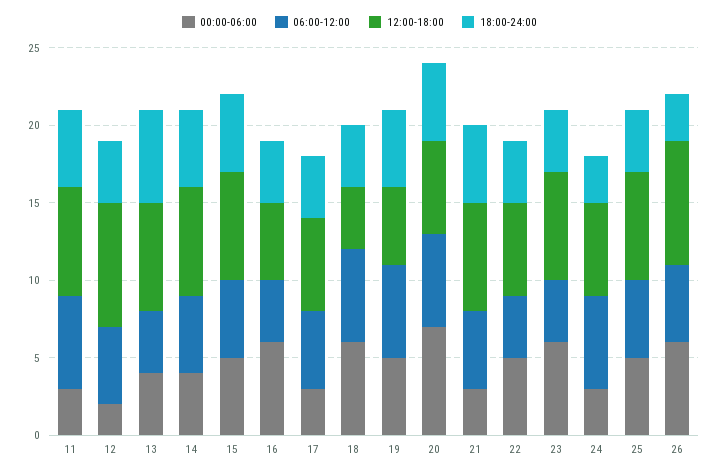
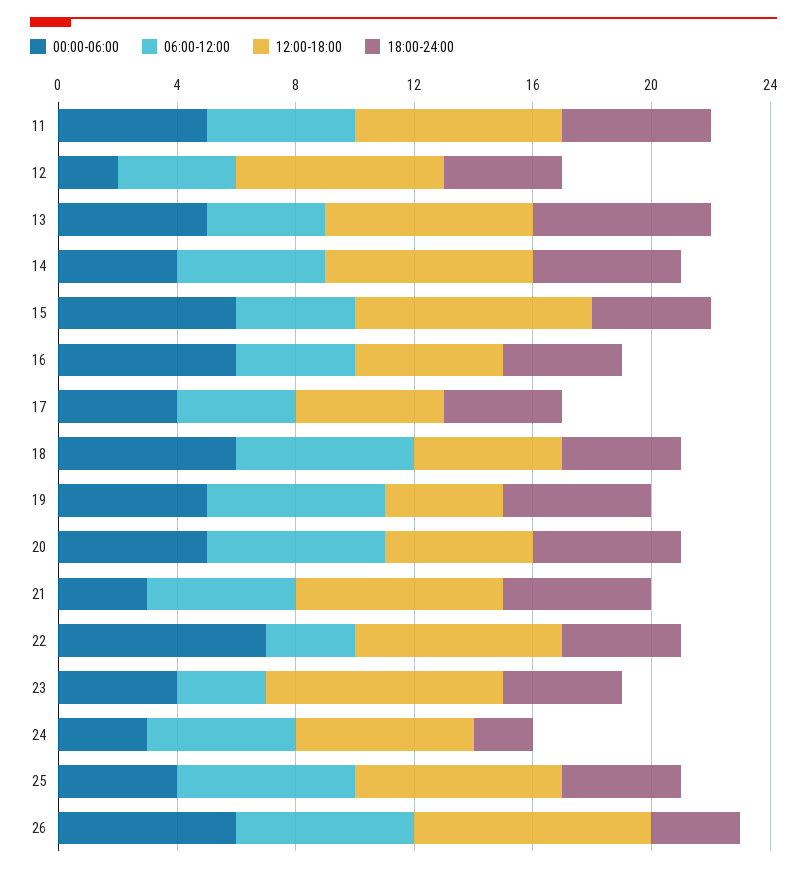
  {
    "00:00-06:00": {
-     "11": 3,
+     "11": 5,
      "12": 2,
-     "13": 4,
+     "13": 5,
      "14": 4,
-     "15": 5,
+     "15": 6,
      "16": 6,
-     "17": 3,
+     "17": 4,
      "18": 6,
      "19": 5,
-     "20": 7,
+     "20": 5,
      "21": 3,
-     "22": 5,
+     "22": 7,
-     "23": 6,
+     "23": 4,
      "24": 3,
-     "25": 5,
+     "25": 4,
      "26": 6
    },
    "06:00-12:00": {
-     "11": 6,
+     "11": 5,
-     "12": 5,
+     "12": 4,
      "13": 4,
      "14": 5,
-     "15": 5,
+     "15": 4,
      "16": 4,
-     "17": 5,
+     "17": 4,
      "18": 6,
      "19": 6,
      "20": 6,
      "21": 5,
-     "22": 4,
+     "22": 3,
-     "23": 4,
+     "23": 3,
-     "24": 6,
+     "24": 5,
-     "25": 5,
+     "25": 6,
-     "26": 5
+     "26": 6
    },
    "12:00-18:00": {
      "11": 7,
-     "12": 8,
+     "12": 7,
      "13": 7,
      "14": 7,
-     "15": 7,
+     "15": 8,
      "16": 5,
-     "17": 6,
+     "17": 5,
-     "18": 4,
+     "18": 5,
-     "19": 5,
+     "19": 4,
-     "20": 6,
+     "20": 5,
      "21": 7,
-     "22": 6,
+     "22": 7,
-     "23": 7,
+     "23": 8,
      "24": 6,
      "25": 7,
      "26": 8
    },
    "18:00-24:00": {
      "11": 5,
      "12": 4,
      "13": 6,
      "14": 5,
-     "15": 5,
+     "15": 4,
      "16": 4,
      "17": 4,
      "18": 4,
      "19": 5,
      "20": 5,
      "21": 5,
      "22": 4,
      "23": 4,
-     "24": 3,
+     "24": 2,
      "25": 4,
      "26": 3
    }
  }

